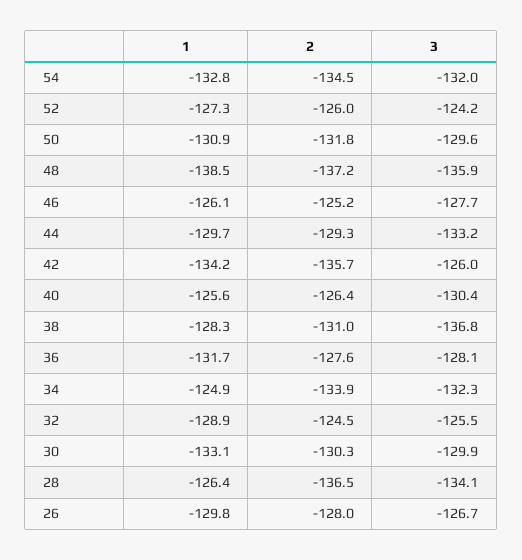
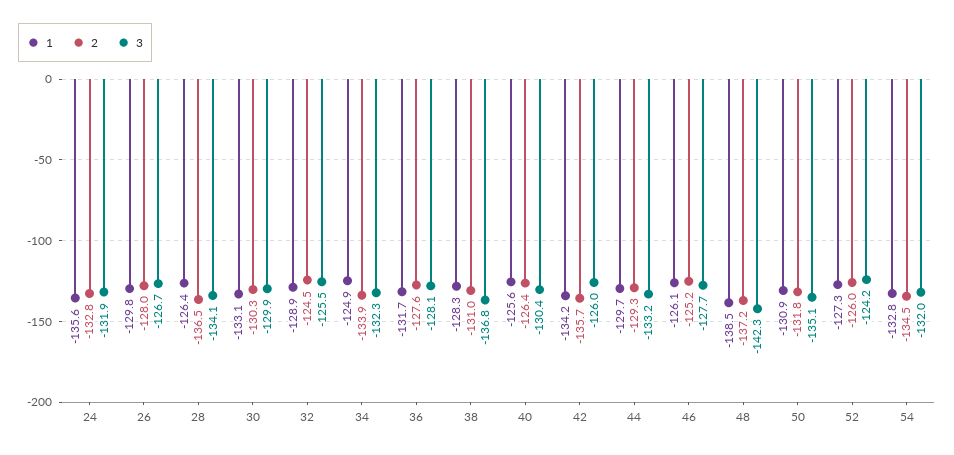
  {
    "1": {
      "54": -132.8,
      "52": -127.3,
      "50": -130.9,
      "48": -138.5,
      "46": -126.1,
      "44": -129.7,
      "42": -134.2,
      "40": -125.6,
      "38": -128.3,
      "36": -131.7,
      "34": -124.9,
      "32": -128.9,
      "30": -133.1,
      "28": -126.4,
-     "26": -129.8
+     "26": -129.8,
+     "24": -135.6
    },
    "2": {
      "54": -134.5,
      "52": -126,
      "50": -131.8,
      "48": -137.2,
      "46": -125.2,
      "44": -129.3,
      "42": -135.7,
      "40": -126.4,
      "38": -131,
      "36": -127.6,
      "34": -133.9,
      "32": -124.5,
      "30": -130.3,
      "28": -136.5,
-     "26": -128
+     "26": -128,
+     "24": -132.8
    },
    "3": {
      "54": -132,
      "52": -124.2,
-     "50": -129.6,
+     "50": -135.1,
-     "48": -135.9,
+     "48": -142.3,
      "46": -127.7,
      "44": -133.2,
      "42": -126,
      "40": -130.4,
      "38": -136.8,
      "36": -128.1,
      "34": -132.3,
      "32": -125.5,
      "30": -129.9,
      "28": -134.1,
-     "26": -126.7
+     "26": -126.7,
+     "24": -131.9
    }
  }

